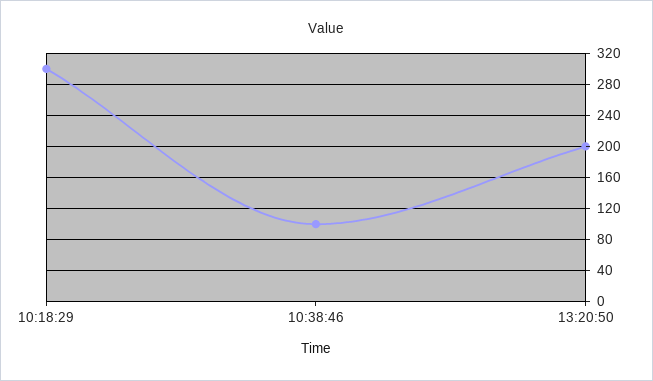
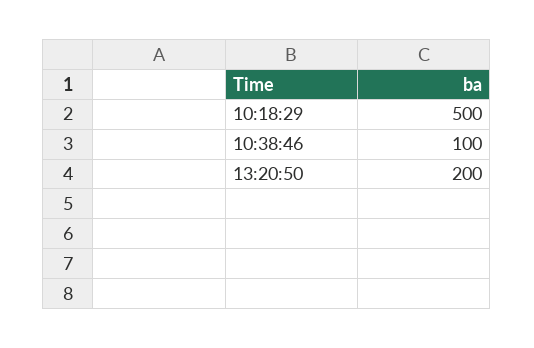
  {
-   "10:18:29": 300,
+   "10:18:29": 500,
    "10:38:46": 100,
    "13:20:50": 200
  }

